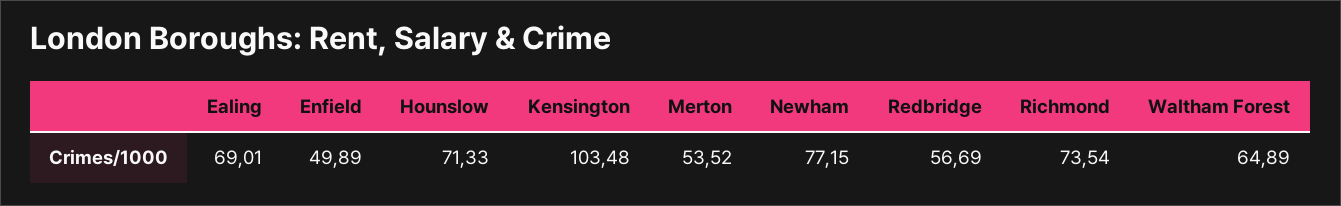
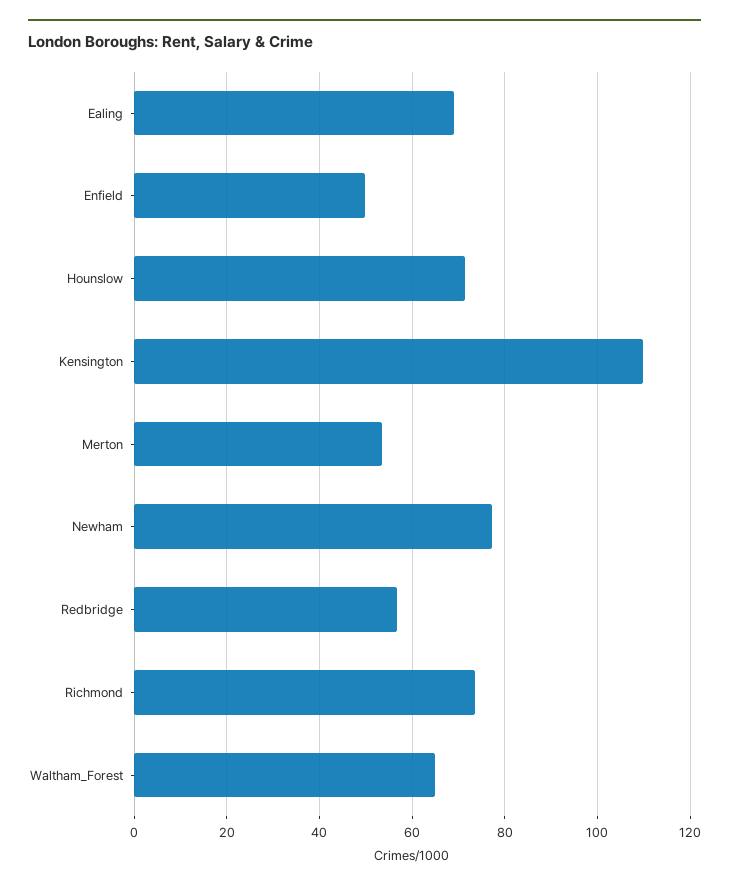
  {
    "Ealing": 69.01,
    "Enfield": 49.89,
    "Hounslow": 71.33,
-   "Kensington": 103.48,
+   "Kensington": 110,
    "Merton": 53.52,
    "Newham": 77.15,
    "Redbridge": 56.69,
    "Richmond": 73.54,
    "Waltham Forest": 64.89
  }

